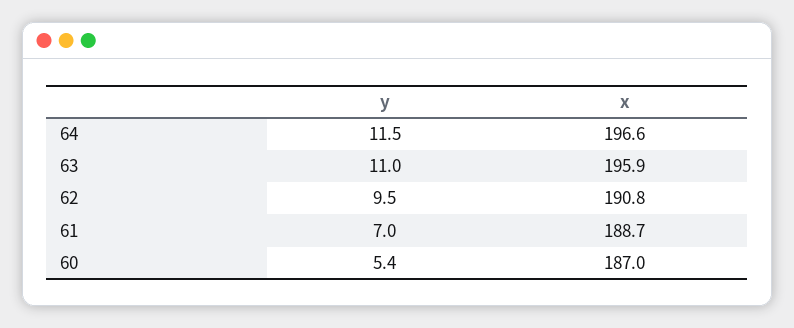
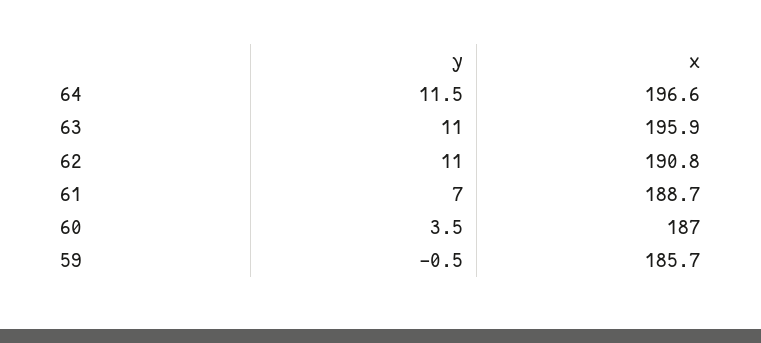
  {
    "y": {
      "64": 11.5,
      "63": 11,
-     "62": 9.5,
+     "62": 11,
      "61": 7,
-     "60": 5.4
+     "60": 3.5,
+     "59": -0.5
    },
    "x": {
      "64": 196.6,
      "63": 195.9,
      "62": 190.8,
      "61": 188.7,
-     "60": 187
+     "60": 187,
+     "59": 185.7
    }
  }

